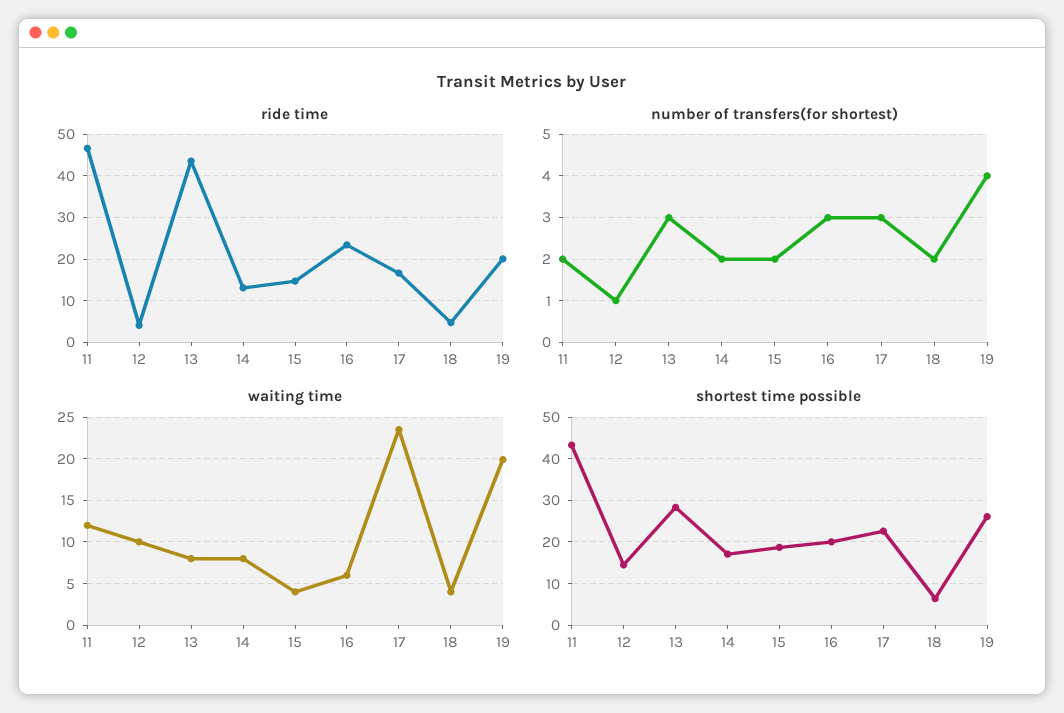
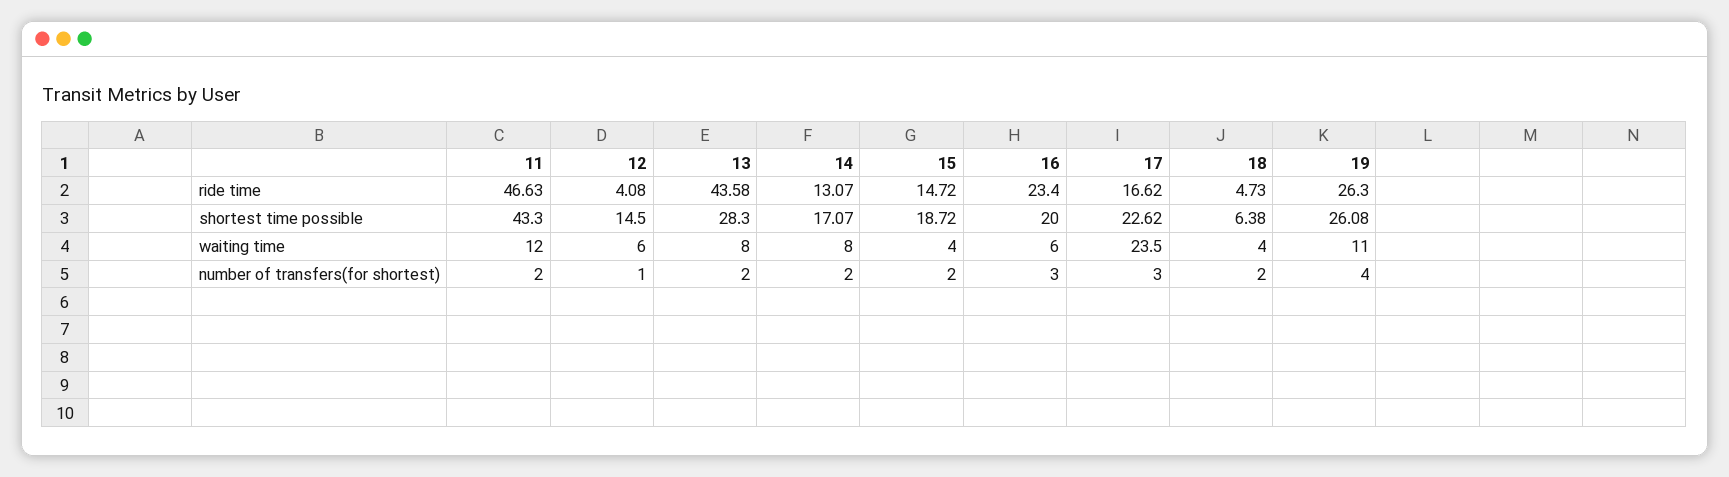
  {
    "ride time": {
      "11": 46.63,
      "12": 4.08,
      "13": 43.58,
      "14": 13.07,
      "15": 14.72,
      "16": 23.4,
      "17": 16.62,
      "18": 4.73,
-     "19": 20
+     "19": 26.3
    },
    "number of transfers(for shortest)": {
      "11": 2,
      "12": 1,
-     "13": 3,
+     "13": 2,
      "14": 2,
      "15": 2,
      "16": 3,
      "17": 3,
      "18": 2,
      "19": 4
    },
    "waiting time": {
      "11": 12,
-     "12": 10,
+     "12": 6,
      "13": 8,
      "14": 8,
      "15": 4,
      "16": 6,
      "17": 23.5,
      "18": 4,
-     "19": 20
+     "19": 11
    },
    "shortest time possible": {
      "11": 43.3,
      "12": 14.5,
      "13": 28.3,
      "14": 17.07,
      "15": 18.72,
      "16": 20,
      "17": 22.62,
      "18": 6.38,
      "19": 26.08
    }
  }

